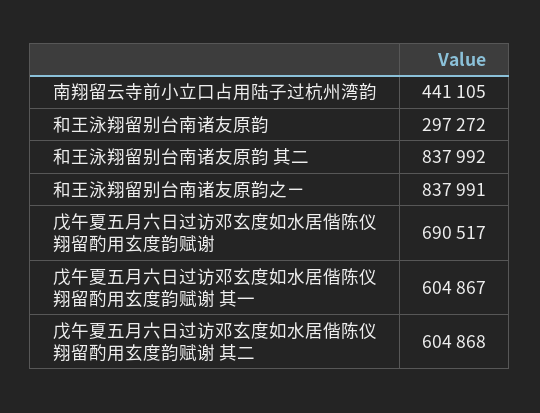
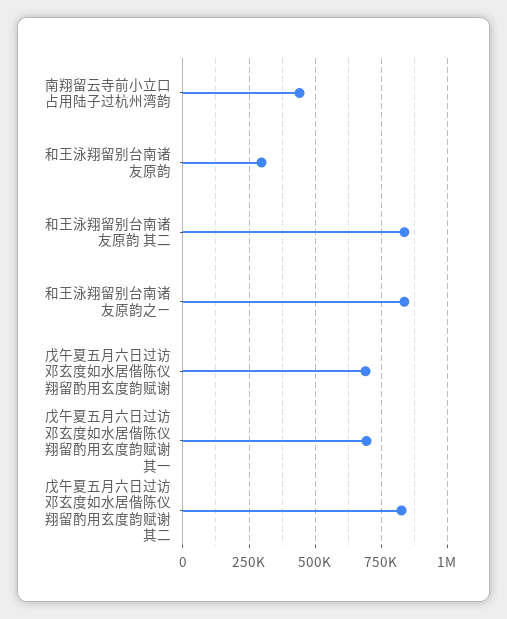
  {
    "南翔留云寺前小立口占用陆子过杭州湾韵": 441105,
    "和王泳翔留别台南诸友原韵": 297272,
    "和王泳翔留别台南诸友原韵 其二": 837992,
    "和王泳翔留别台南诸友原韵之ㄧ": 837991,
    "戊午夏五月六日过访邓玄度如水居偕陈仪翔留酌用玄度韵赋谢": 690517,
-   "戊午夏五月六日过访邓玄度如水居偕陈仪翔留酌用玄度韵赋谢 其一": 604867,
+   "戊午夏五月六日过访邓玄度如水居偕陈仪翔留酌用玄度韵赋谢 其一": 700000,
-   "戊午夏五月六日过访邓玄度如水居偕陈仪翔留酌用玄度韵赋谢 其二": 604868
+   "戊午夏五月六日过访邓玄度如水居偕陈仪翔留酌用玄度韵赋谢 其二": 825000
  }

